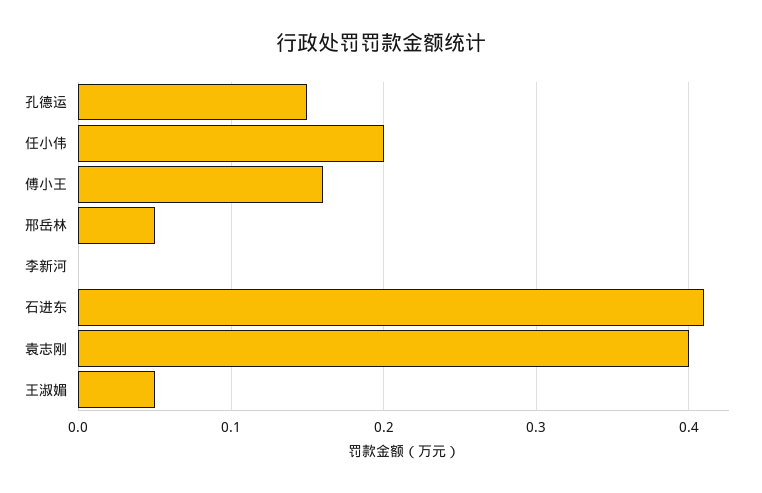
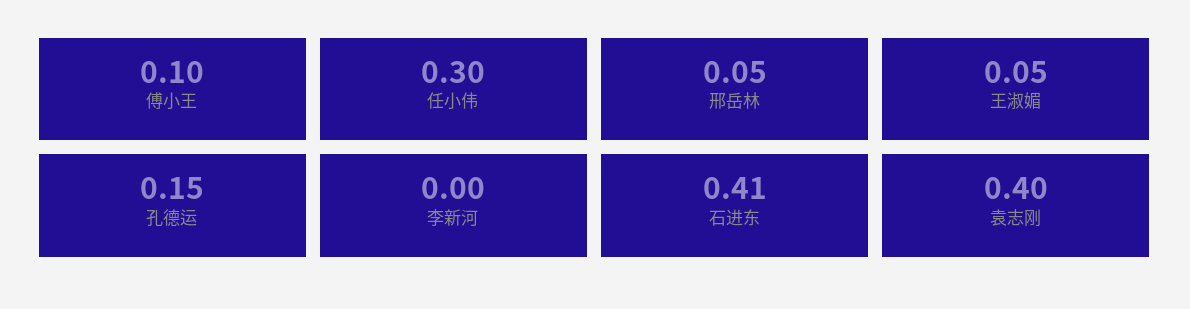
  {
    "孔德运": 0.15,
-   "任小伟": 0.2,
+   "任小伟": 0.3,
-   "傅小王": 0.16,
+   "傅小王": 0.1,
    "邢岳林": 0.05,
    "李新河": 0,
    "石进东": 0.41,
    "袁志刚": 0.4,
    "王淑媚": 0.05
  }

